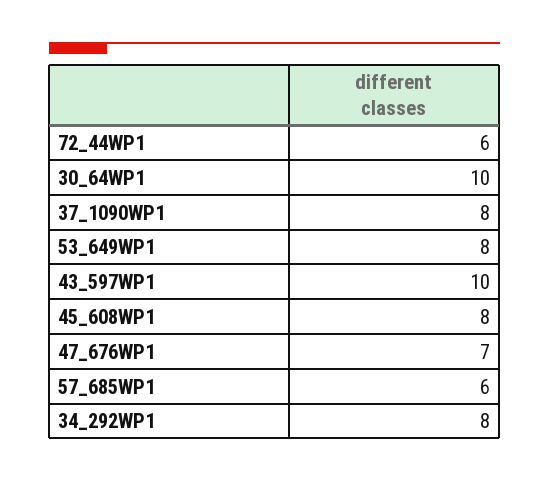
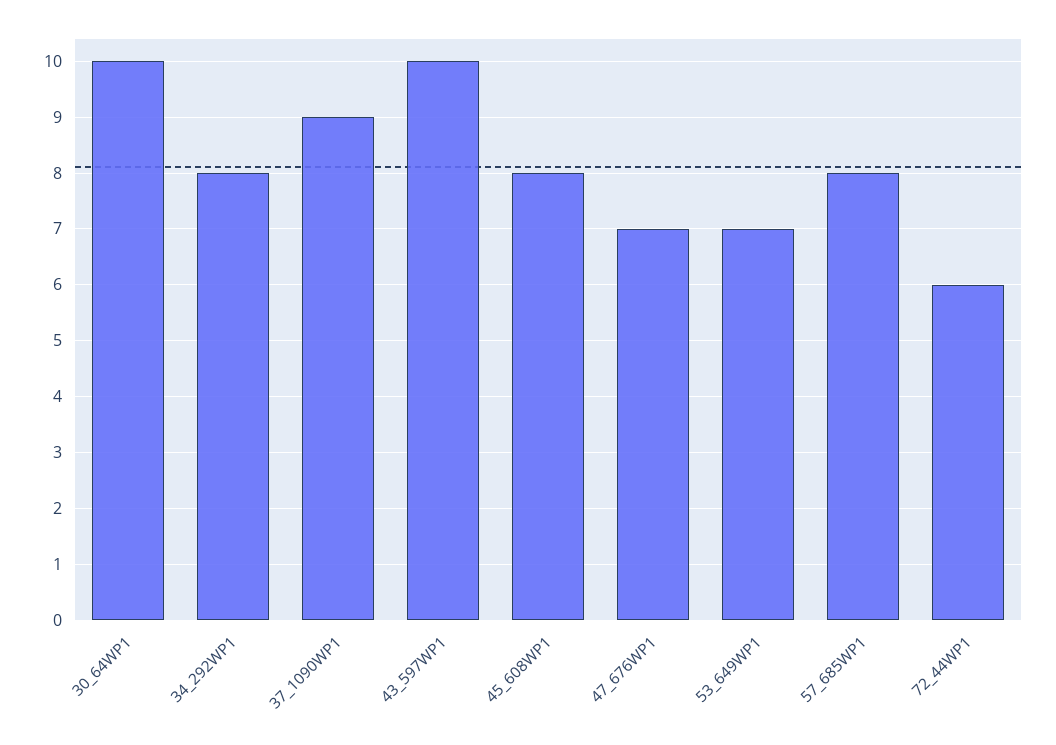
  {
    "72_44WP1": 6,
    "30_64WP1": 10,
-   "37_1090WP1": 8,
+   "37_1090WP1": 9,
-   "53_649WP1": 8,
+   "53_649WP1": 7,
    "43_597WP1": 10,
    "45_608WP1": 8,
    "47_676WP1": 7,
-   "57_685WP1": 6,
+   "57_685WP1": 8,
    "34_292WP1": 8
  }

